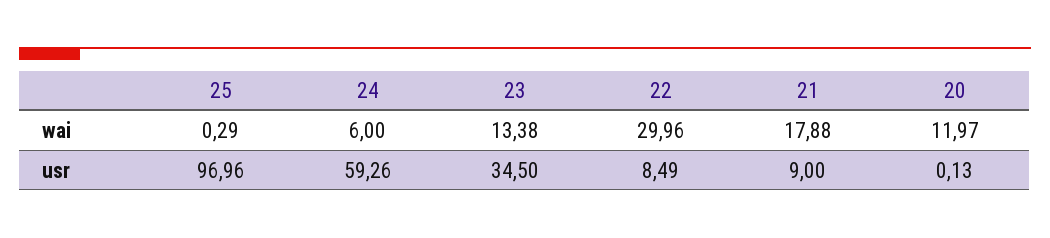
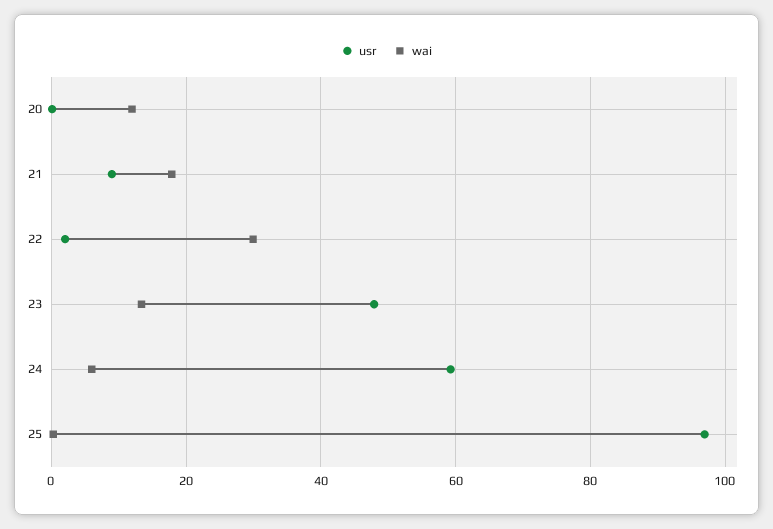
  {
    "wai": {
      "25": 0.29,
      "24": 6,
      "23": 13.38,
      "22": 29.96,
      "21": 17.88,
      "20": 11.97
    },
    "usr": {
      "25": 96.96,
      "24": 59.26,
-     "23": 34.5,
+     "23": 48,
-     "22": 8.49,
+     "22": 2,
      "21": 9,
      "20": 0.13
    }
  }

